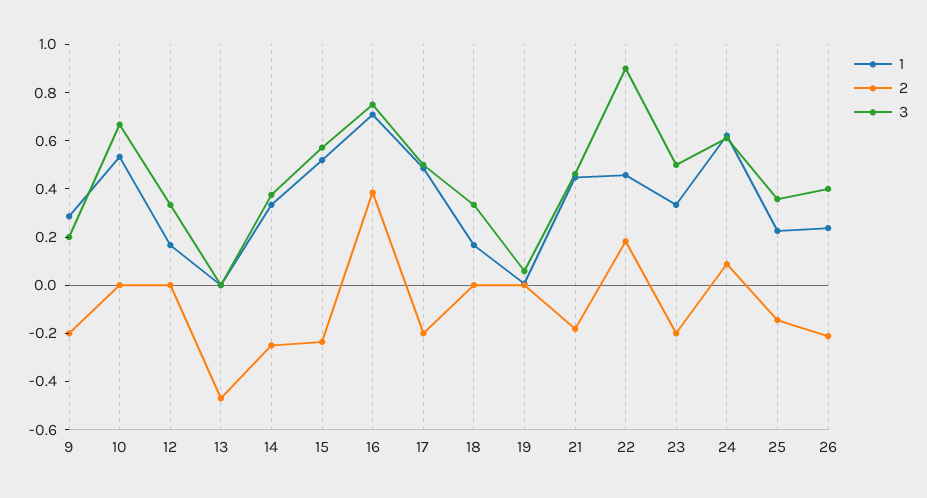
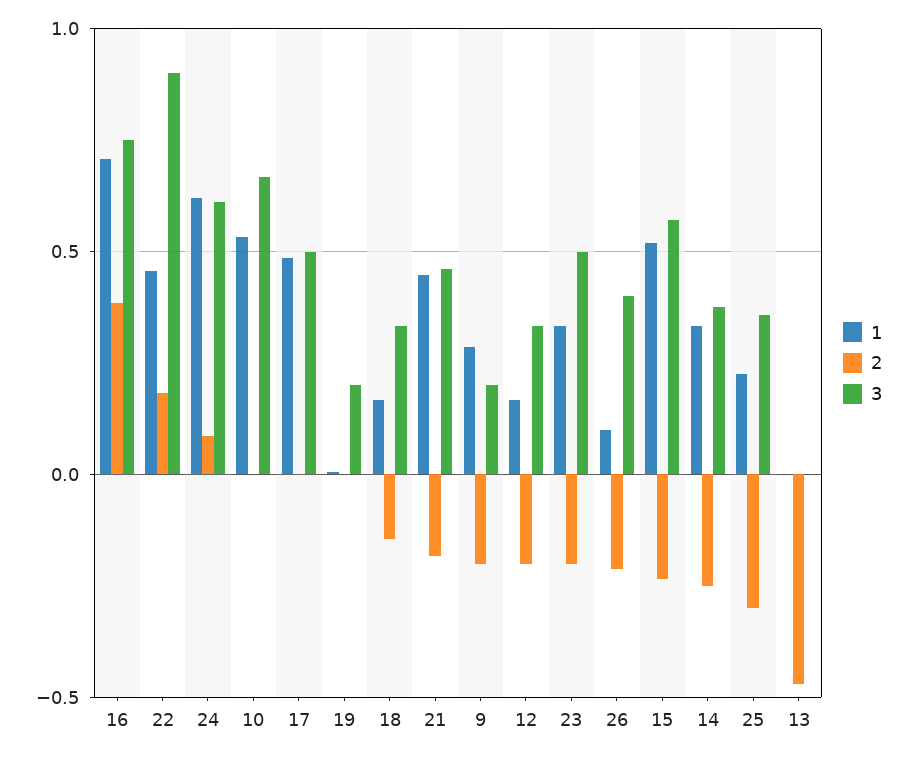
  {
    "1": {
      "9": 0.3,
      "10": 0.55,
      "12": 0.15,
      "13": 0,
      "14": 0.35,
      "15": 0.5,
      "16": 0.7,
      "17": 0.5,
      "18": 0.15,
      "19": 0,
      "21": 0.45,
      "22": 0.45,
      "23": 0.35,
      "24": 0.6,
      "25": 0.25,
-     "26": 0.25
+     "26": 0.1
    },
    "2": {
      "9": -0.2,
      "10": 0,
-     "12": 0,
+     "12": -0.2,
      "13": -0.45,
      "14": -0.25,
      "15": -0.25,
      "16": 0.4,
-     "17": -0.2,
+     "17": 0,
-     "18": 0,
+     "18": -0.15,
      "19": 0,
      "21": -0.2,
      "22": 0.2,
      "23": -0.2,
      "24": 0.1,
-     "25": -0.15,
+     "25": -0.3,
      "26": -0.2
    },
    "3": {
      "9": 0.2,
      "10": 0.65,
      "12": 0.35,
      "13": 0,
      "14": 0.4,
      "15": 0.55,
      "16": 0.75,
      "17": 0.5,
      "18": 0.35,
-     "19": 0.05,
+     "19": 0.2,
      "21": 0.45,
      "22": 0.9,
      "23": 0.5,
      "24": 0.6,
      "25": 0.35,
      "26": 0.4
    }
  }

